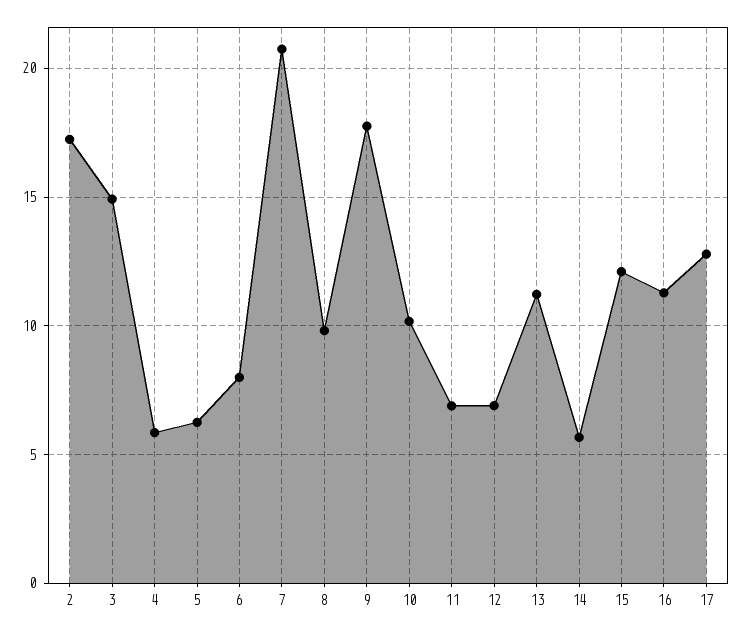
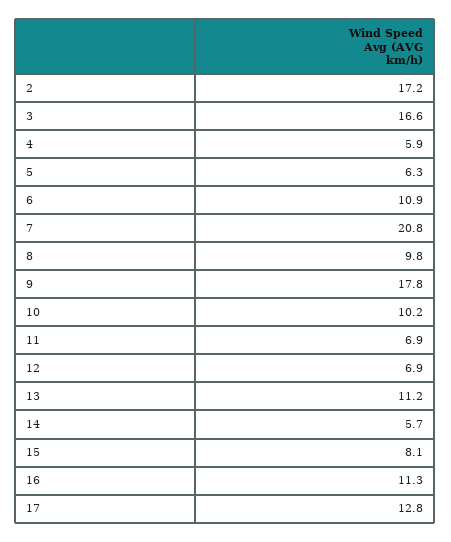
  {
    "2": 17.2,
-   "3": 15,
+   "3": 16.6,
    "4": 5.9,
    "5": 6.3,
-   "6": 8,
+   "6": 10.9,
    "7": 20.8,
    "8": 9.8,
    "9": 17.8,
    "10": 10.2,
    "11": 6.9,
    "12": 6.9,
    "13": 11.2,
    "14": 5.7,
-   "15": 12,
+   "15": 8.1,
    "16": 11.3,
    "17": 12.8
  }

